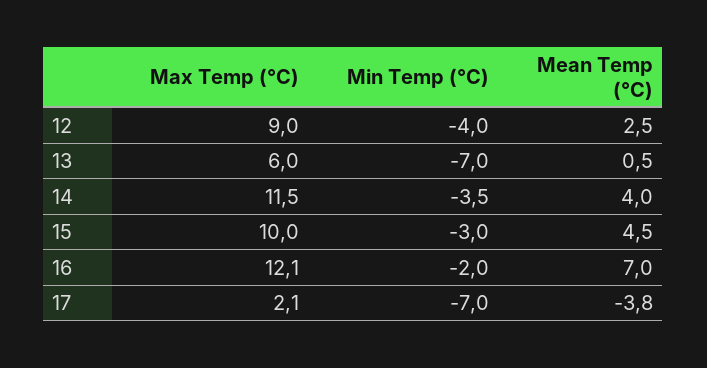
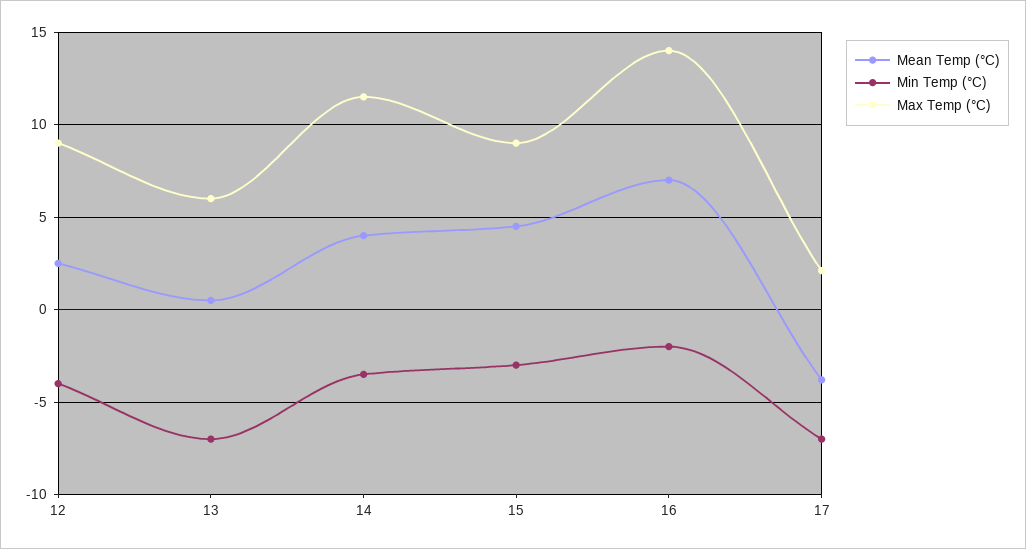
  {
    "Max Temp (°C)": {
      "12": 9,
      "13": 6,
      "14": 11.5,
-     "15": 10,
+     "15": 9,
-     "16": 12.1,
+     "16": 14,
      "17": 2.1
    },
    "Min Temp (°C)": {
      "12": -4,
      "13": -7,
      "14": -3.5,
      "15": -3,
      "16": -2,
      "17": -7
    },
    "Mean Temp (°C)": {
      "12": 2.5,
      "13": 0.5,
      "14": 4,
      "15": 4.5,
      "16": 7,
      "17": -3.8
    }
  }

